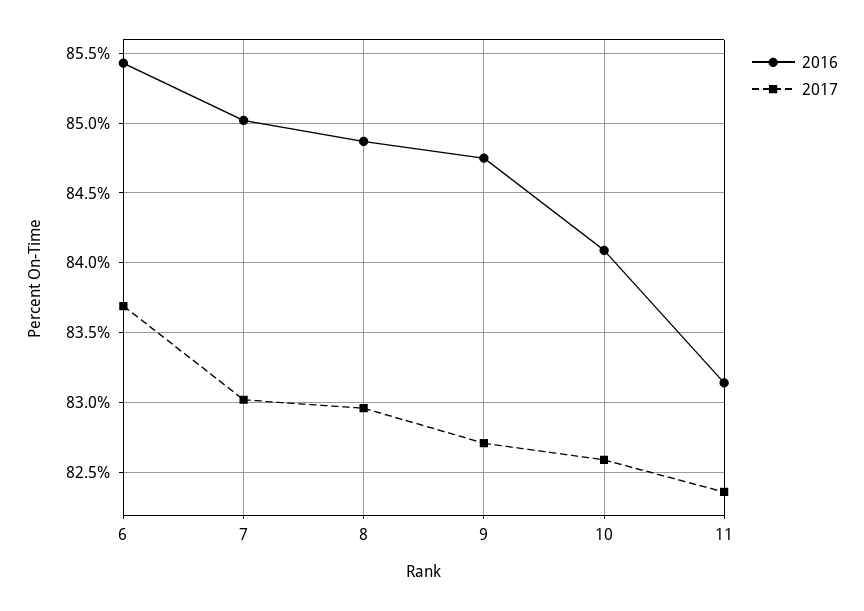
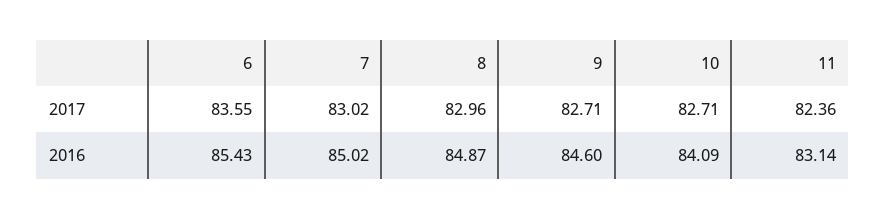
  {
    "2016": {
      "6": 85.43,
      "7": 85.02,
      "8": 84.87,
-     "9": 84.75,
+     "9": 84.6,
      "10": 84.09,
      "11": 83.14
    },
    "2017": {
-     "6": 83.7,
+     "6": 83.55,
      "7": 83.02,
      "8": 82.96,
      "9": 82.71,
-     "10": 82.6,
+     "10": 82.71,
      "11": 82.36
    }
  }

